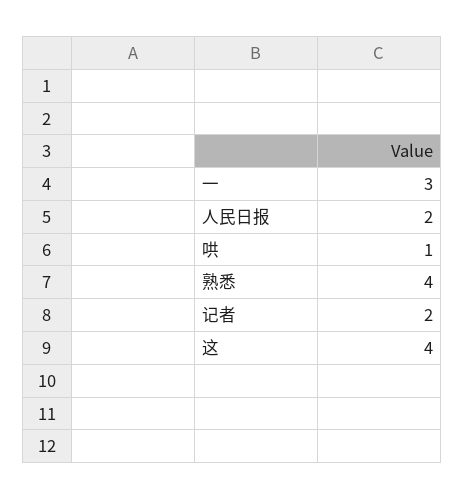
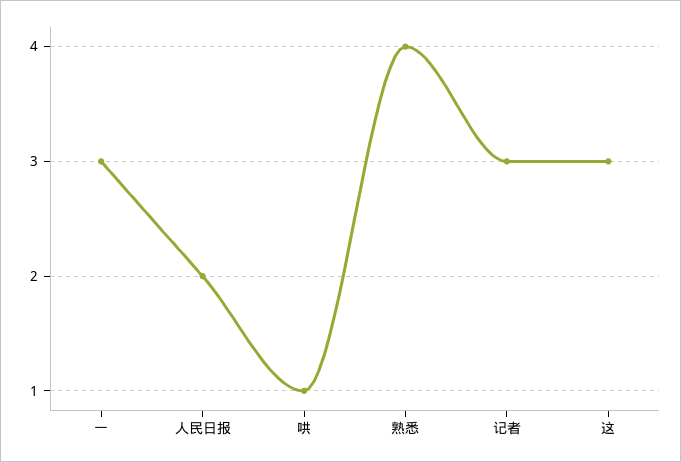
  {
    "一": 3,
    "人民日报": 2,
    "哄": 1,
    "熟悉": 4,
-   "记者": 2,
+   "记者": 3,
-   "这": 4
+   "这": 3
  }

